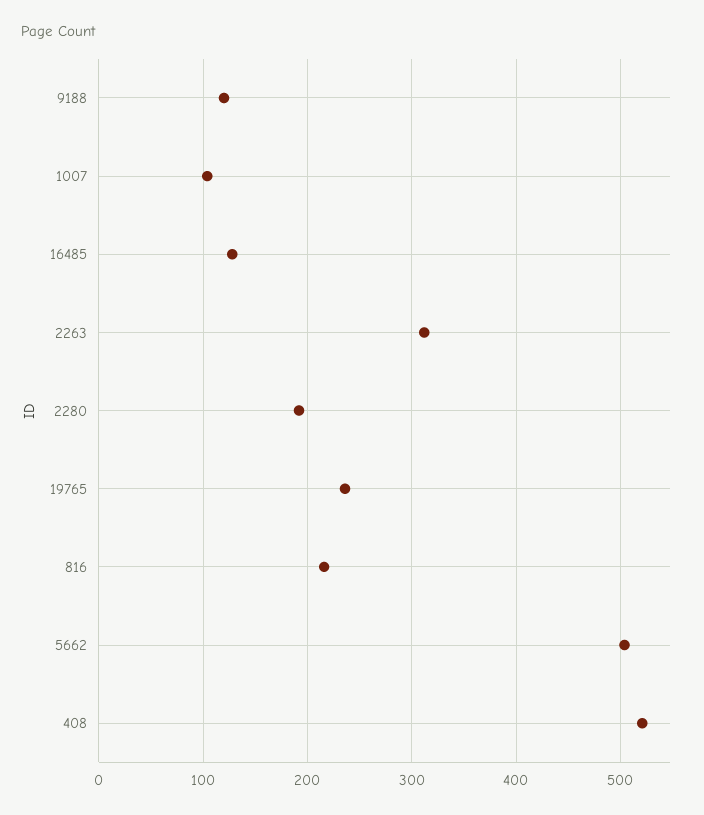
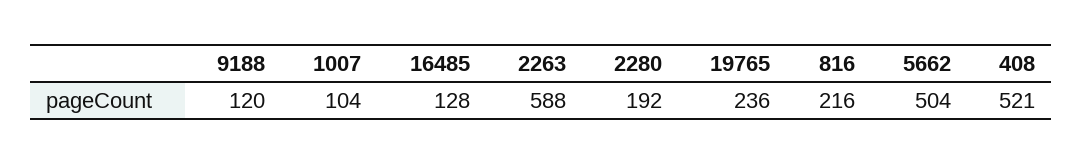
  {
    "9188": 120,
    "1007": 104,
    "16485": 128,
-   "2263": 310,
+   "2263": 588,
    "2280": 192,
    "19765": 236,
    "816": 216,
    "5662": 504,
    "408": 521
  }

